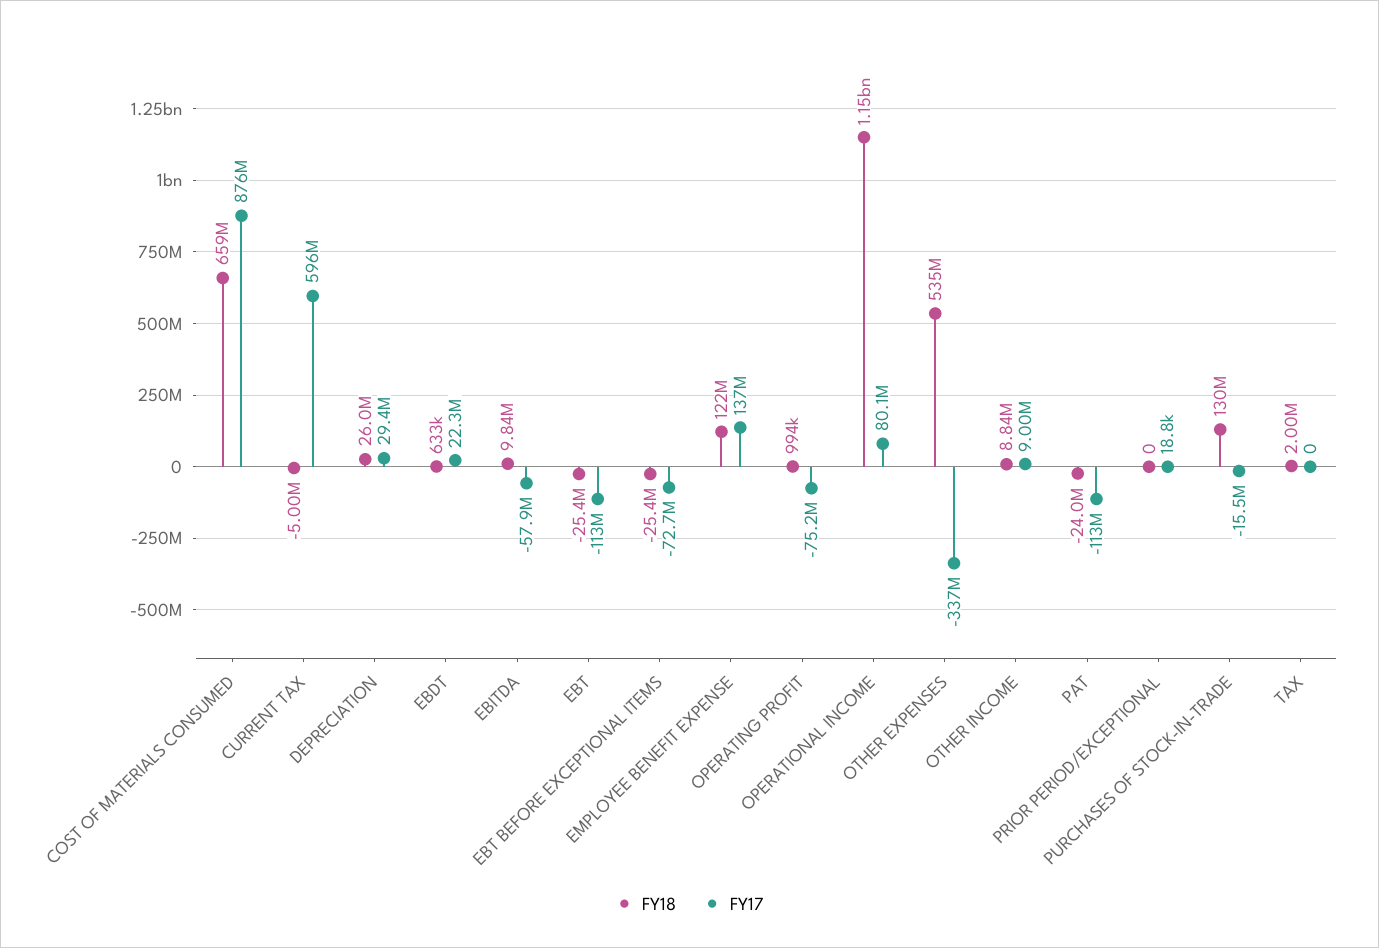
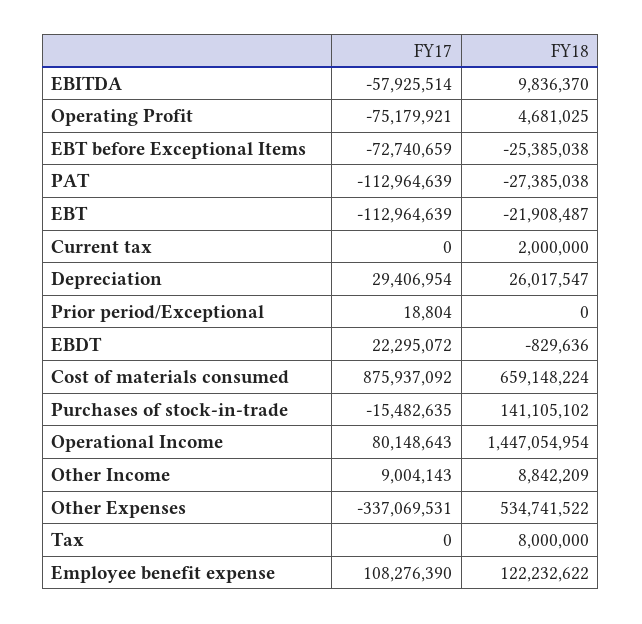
  {
    "FY18": {
      "COST OF MATERIALS CONSUMED": 659148224,
-     "CURRENT TAX": -5000000,
+     "CURRENT TAX": 2000000,
      "DEPRECIATION": 26017547,
-     "EBDT": 633000,
+     "EBDT": -829636,
      "EBITDA": 9836370,
-     "EBT": -25400000,
+     "EBT": -21908487,
      "EBT BEFORE EXCEPTIONAL ITEMS": -25385038,
      "EMPLOYEE BENEFIT EXPENSE": 122232622,
-     "OPERATING PROFIT": 994000,
+     "OPERATING PROFIT": 4681025,
-     "OPERATIONAL INCOME": 1150000000,
+     "OPERATIONAL INCOME": 1447054954,
      "OTHER EXPENSES": 534741522,
      "OTHER INCOME": 8842209,
-     "PAT": -24000000,
+     "PAT": -27385038,
      "PRIOR PERIOD/EXCEPTIONAL": 0,
-     "PURCHASES OF STOCK-IN-TRADE": 130000000,
+     "PURCHASES OF STOCK-IN-TRADE": 141105102,
-     "TAX": 2000000
+     "TAX": 8000000
    },
    "FY17": {
      "COST OF MATERIALS CONSUMED": 875937092,
-     "CURRENT TAX": 596000000,
+     "CURRENT TAX": 0,
      "DEPRECIATION": 29406954,
      "EBDT": 22295072,
      "EBITDA": -57925514,
      "EBT": -112964639,
      "EBT BEFORE EXCEPTIONAL ITEMS": -72740659,
-     "EMPLOYEE BENEFIT EXPENSE": 137000000,
+     "EMPLOYEE BENEFIT EXPENSE": 108276390,
      "OPERATING PROFIT": -75179921,
      "OPERATIONAL INCOME": 80148643,
      "OTHER EXPENSES": -337069531,
      "OTHER INCOME": 9004143,
      "PAT": -112964639,
      "PRIOR PERIOD/EXCEPTIONAL": 18804,
      "PURCHASES OF STOCK-IN-TRADE": -15482635,
      "TAX": 0
    }
  }

